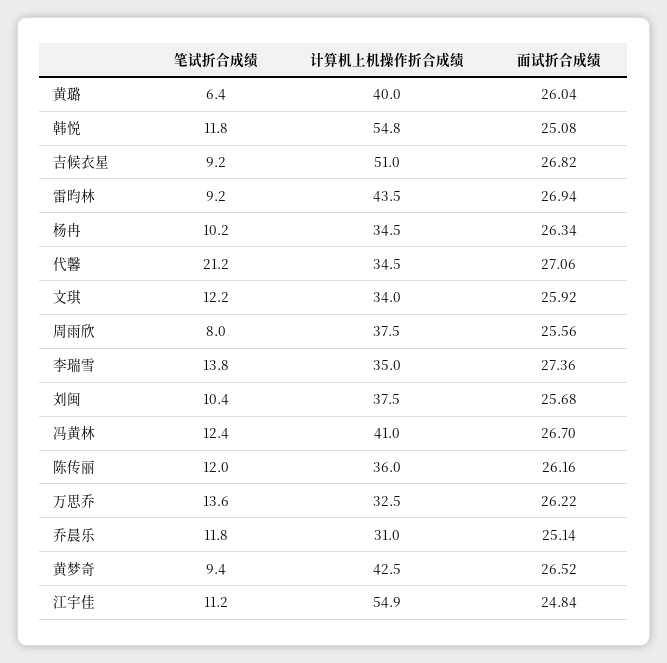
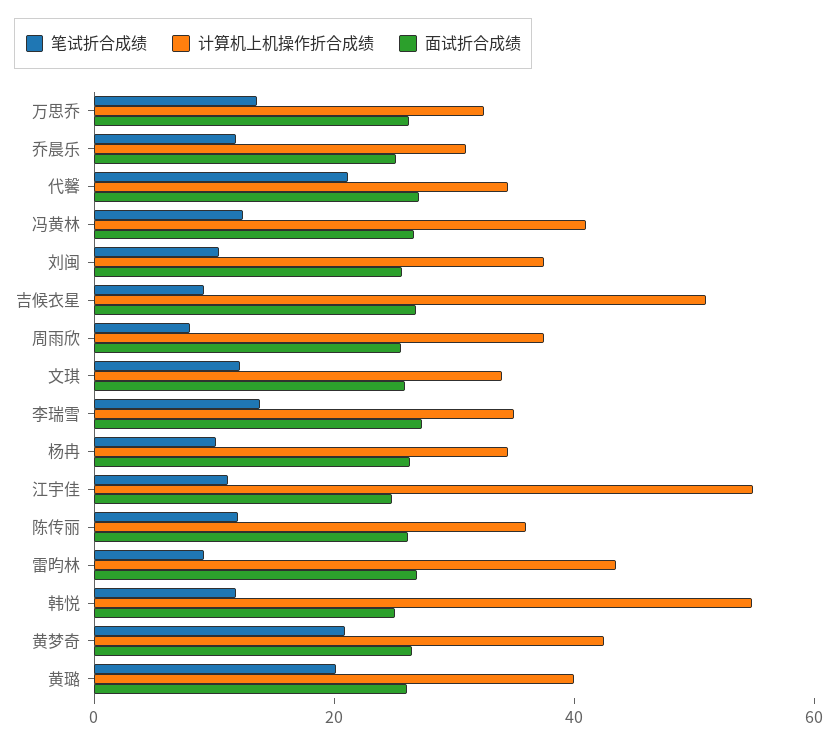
  {
    "笔试折合成绩": {
-     "黄璐": 6.4,
+     "黄璐": 20,
      "韩悦": 11.8,
      "吉候衣星": 9.2,
      "雷昀林": 9.2,
      "杨冉": 10.2,
      "代馨": 21.2,
      "文琪": 12.2,
      "周雨欣": 8,
      "李瑞雪": 13.8,
      "刘闽": 10.4,
      "冯黄林": 12.4,
      "陈传丽": 12,
      "万思乔": 13.6,
      "乔晨乐": 11.8,
-     "黄梦奇": 9.4,
+     "黄梦奇": 20,
      "江宇佳": 11.2
    },
    "计算机上机操作折合成绩": {
      "黄璐": 40,
      "韩悦": 54.8,
      "吉候衣星": 51,
      "雷昀林": 43.5,
      "杨冉": 34.5,
      "代馨": 34.5,
      "文琪": 34,
      "周雨欣": 37.5,
      "李瑞雪": 35,
      "刘闽": 37.5,
      "冯黄林": 41,
      "陈传丽": 36,
      "万思乔": 32.5,
      "乔晨乐": 31,
      "黄梦奇": 42.5,
      "江宇佳": 54.9
    },
    "面试折合成绩": {
      "黄璐": 26.04,
      "韩悦": 25.08,
      "吉候衣星": 26.82,
      "雷昀林": 26.94,
      "杨冉": 26.34,
      "代馨": 27.06,
      "文琪": 25.92,
      "周雨欣": 25.56,
      "李瑞雪": 27.36,
      "刘闽": 25.68,
      "冯黄林": 26.7,
      "陈传丽": 26.16,
      "万思乔": 26.22,
      "乔晨乐": 25.14,
      "黄梦奇": 26.52,
      "江宇佳": 24.84
    }
  }

